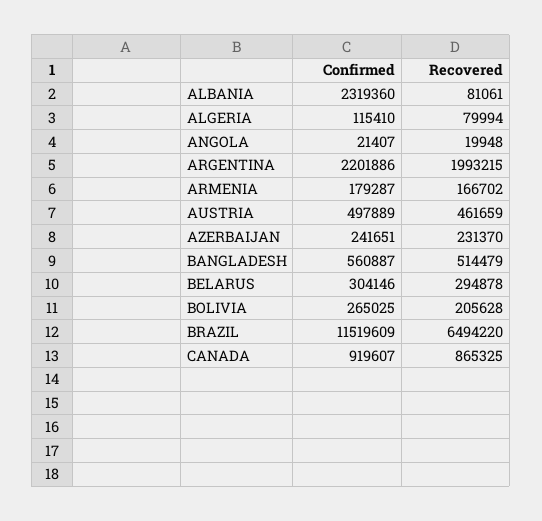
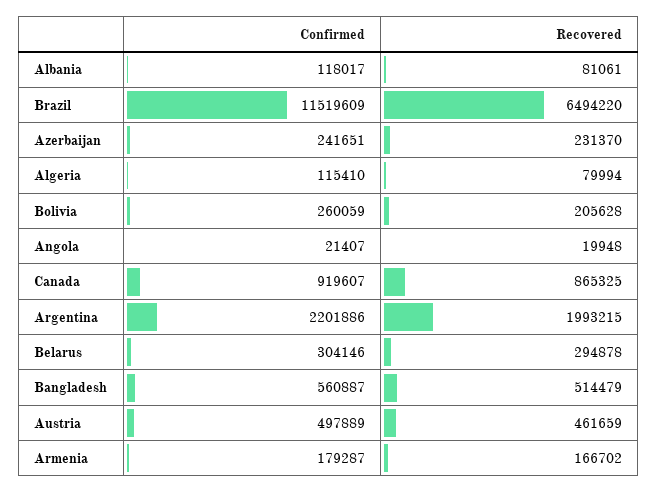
  {
    "Confirmed": {
-     "ALBANIA": 2319360,
+     "ALBANIA": 118017,
      "ALGERIA": 115410,
      "ANGOLA": 21407,
      "ARGENTINA": 2201886,
      "ARMENIA": 179287,
      "AUSTRIA": 497889,
      "AZERBAIJAN": 241651,
      "BANGLADESH": 560887,
      "BELARUS": 304146,
-     "BOLIVIA": 265025,
+     "BOLIVIA": 260059,
      "BRAZIL": 11519609,
      "CANADA": 919607
    },
    "Recovered": {
      "ALBANIA": 81061,
      "ALGERIA": 79994,
      "ANGOLA": 19948,
      "ARGENTINA": 1993215,
      "ARMENIA": 166702,
      "AUSTRIA": 461659,
      "AZERBAIJAN": 231370,
      "BANGLADESH": 514479,
      "BELARUS": 294878,
      "BOLIVIA": 205628,
      "BRAZIL": 6494220,
      "CANADA": 865325
    }
  }

